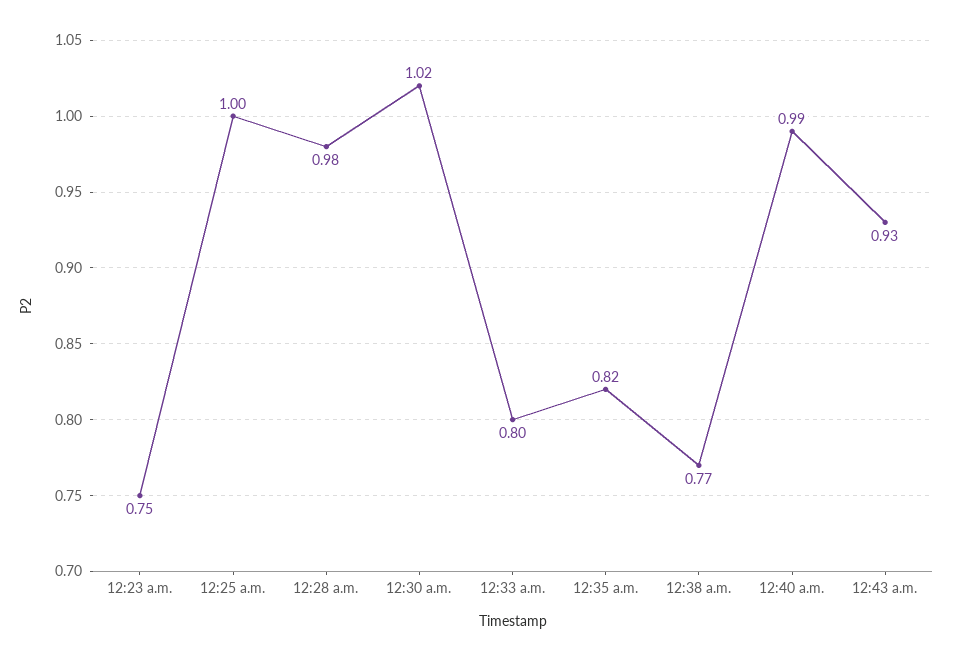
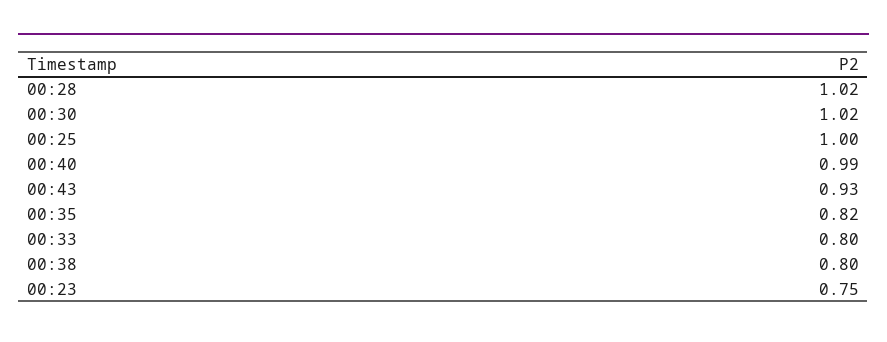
  {
    "12:23 a.m.": 0.75,
    "12:25 a.m.": 1,
-   "12:28 a.m.": 0.98,
+   "12:28 a.m.": 1.02,
    "12:30 a.m.": 1.02,
    "12:33 a.m.": 0.8,
    "12:35 a.m.": 0.82,
-   "12:38 a.m.": 0.77,
+   "12:38 a.m.": 0.8,
    "12:40 a.m.": 0.99,
    "12:43 a.m.": 0.93
  }

